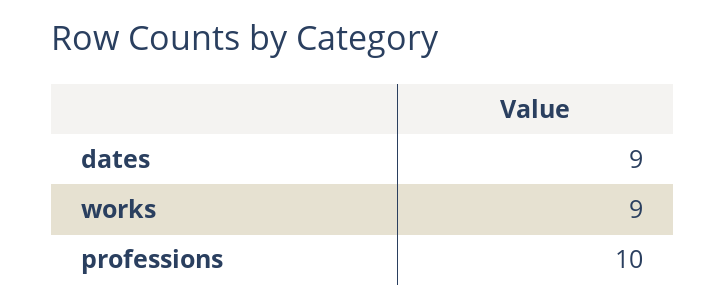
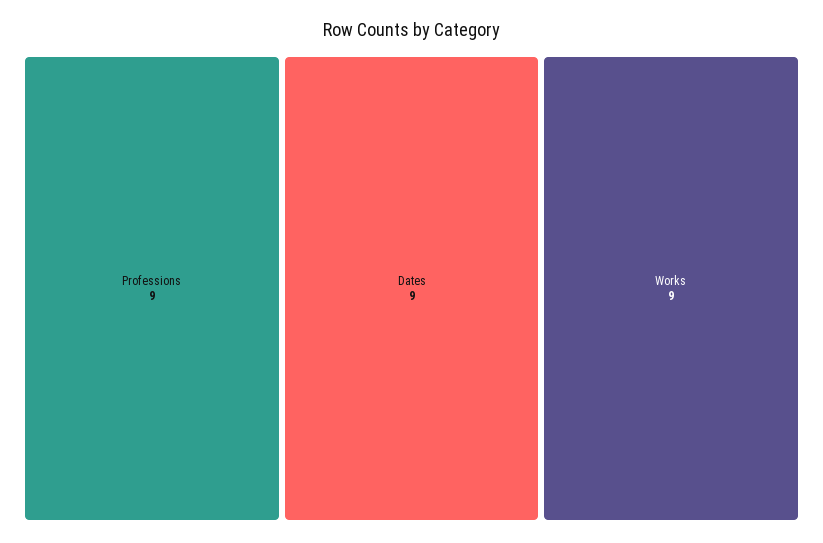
  {
    "dates": 9,
    "works": 9,
-   "professions": 10
+   "professions": 9
  }

